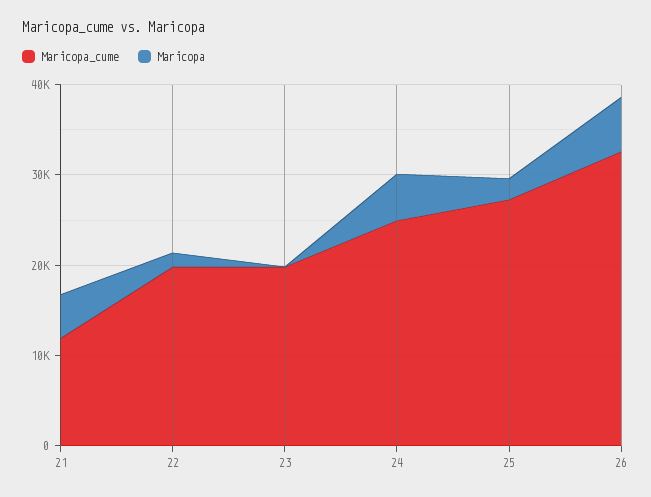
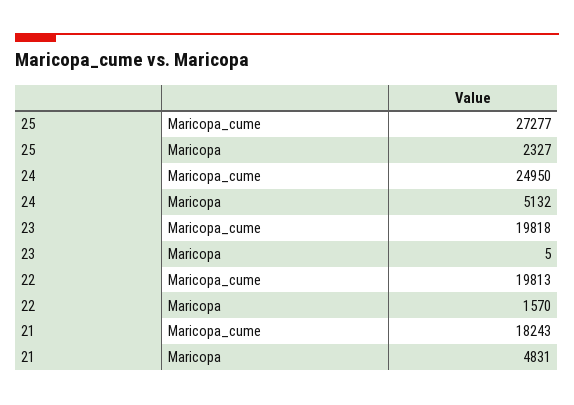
  {
    "Maricopa_cume": {
-     "21": 12000,
+     "21": 18243,
      "22": 19813,
      "23": 19818,
      "24": 24950,
-     "25": 27277,
+     "25": 27277
-     "26": 32000
    },
    "Maricopa": {
      "21": 4831,
      "22": 1570,
      "23": 5,
      "24": 5132,
-     "25": 2327,
+     "25": 2327
-     "26": 6000
    }
  }

